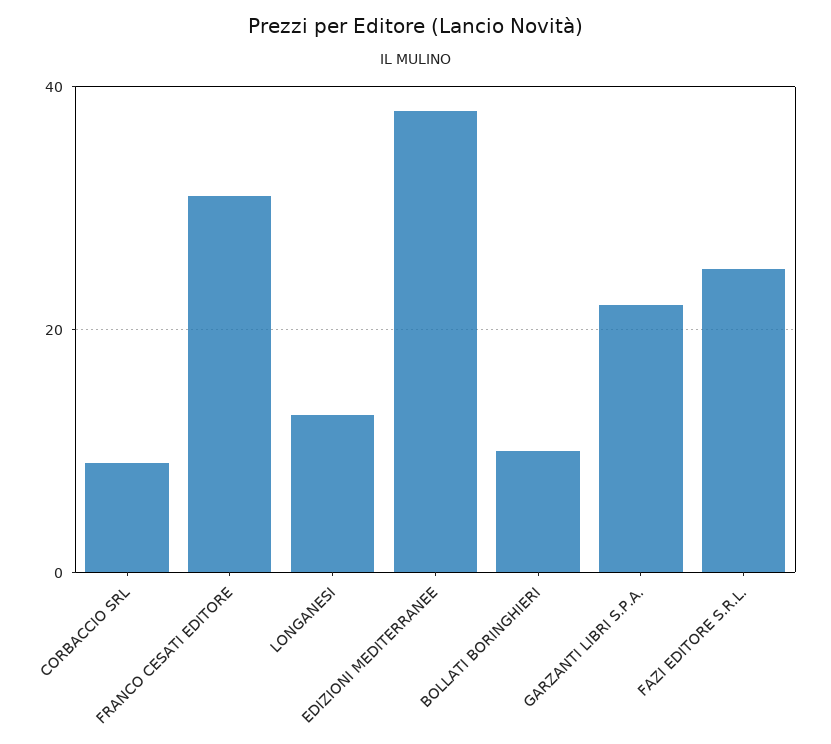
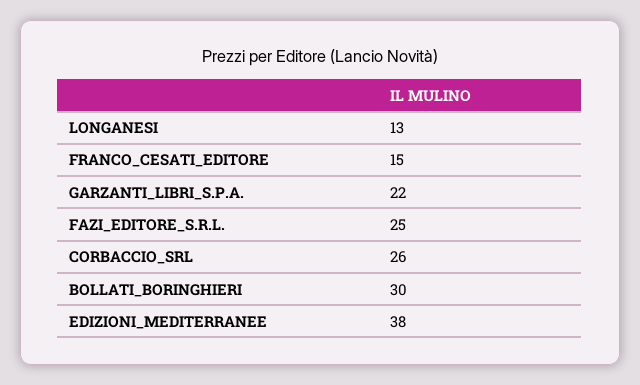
  {
-   "CORBACCIO SRL": 10,
+   "CORBACCIO SRL": 26,
-   "FRANCO CESATI EDITORE": 30,
+   "FRANCO CESATI EDITORE": 15,
    "LONGANESI": 13,
    "EDIZIONI MEDITERRANEE": 38,
-   "BOLLATI BORINGHIERI": 10,
+   "BOLLATI BORINGHIERI": 30,
    "GARZANTI LIBRI S.P.A.": 22,
    "FAZI EDITORE S.R.L.": 25
  }

